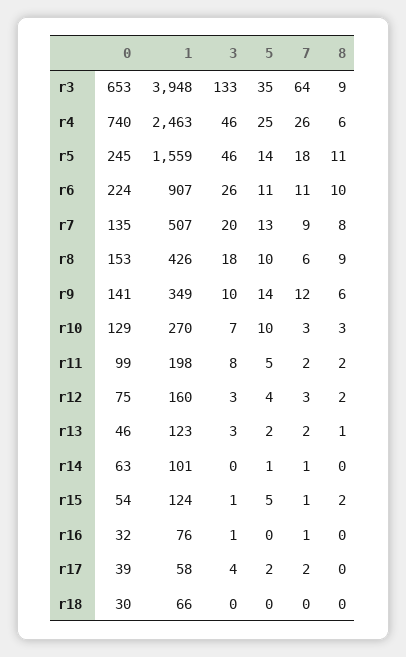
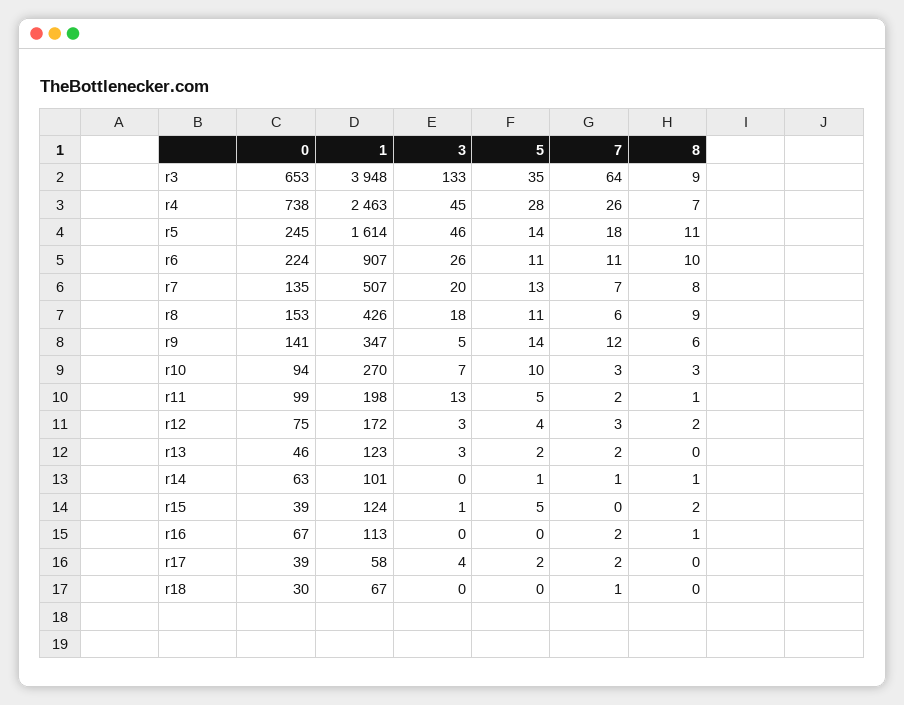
  {
    "0": {
      "r3": 653,
-     "r4": 740,
+     "r4": 738,
      "r5": 245,
      "r6": 224,
      "r7": 135,
      "r8": 153,
      "r9": 141,
-     "r10": 129,
+     "r10": 94,
      "r11": 99,
      "r12": 75,
      "r13": 46,
      "r14": 63,
-     "r15": 54,
+     "r15": 39,
-     "r16": 32,
+     "r16": 67,
      "r17": 39,
      "r18": 30
    },
    "1": {
      "r3": 3948,
      "r4": 2463,
-     "r5": 1559,
+     "r5": 1614,
      "r6": 907,
      "r7": 507,
      "r8": 426,
-     "r9": 349,
+     "r9": 347,
      "r10": 270,
      "r11": 198,
-     "r12": 160,
+     "r12": 172,
      "r13": 123,
      "r14": 101,
      "r15": 124,
-     "r16": 76,
+     "r16": 113,
      "r17": 58,
-     "r18": 66
+     "r18": 67
    },
    "3": {
      "r3": 133,
-     "r4": 46,
+     "r4": 45,
      "r5": 46,
      "r6": 26,
      "r7": 20,
      "r8": 18,
-     "r9": 10,
+     "r9": 5,
      "r10": 7,
-     "r11": 8,
+     "r11": 13,
      "r12": 3,
      "r13": 3,
      "r14": 0,
      "r15": 1,
-     "r16": 1,
+     "r16": 0,
      "r17": 4,
      "r18": 0
    },
    "5": {
      "r3": 35,
-     "r4": 25,
+     "r4": 28,
      "r5": 14,
      "r6": 11,
      "r7": 13,
-     "r8": 10,
+     "r8": 11,
      "r9": 14,
      "r10": 10,
      "r11": 5,
      "r12": 4,
      "r13": 2,
      "r14": 1,
      "r15": 5,
      "r16": 0,
      "r17": 2,
      "r18": 0
    },
    "7": {
      "r3": 64,
      "r4": 26,
      "r5": 18,
      "r6": 11,
-     "r7": 9,
+     "r7": 7,
      "r8": 6,
      "r9": 12,
      "r10": 3,
      "r11": 2,
      "r12": 3,
      "r13": 2,
      "r14": 1,
-     "r15": 1,
+     "r15": 0,
-     "r16": 1,
+     "r16": 2,
      "r17": 2,
-     "r18": 0
+     "r18": 1
    },
    "8": {
      "r3": 9,
-     "r4": 6,
+     "r4": 7,
      "r5": 11,
      "r6": 10,
      "r7": 8,
      "r8": 9,
      "r9": 6,
      "r10": 3,
-     "r11": 2,
+     "r11": 1,
      "r12": 2,
-     "r13": 1,
+     "r13": 0,
-     "r14": 0,
+     "r14": 1,
      "r15": 2,
-     "r16": 0,
+     "r16": 1,
      "r17": 0,
      "r18": 0
    }
  }

